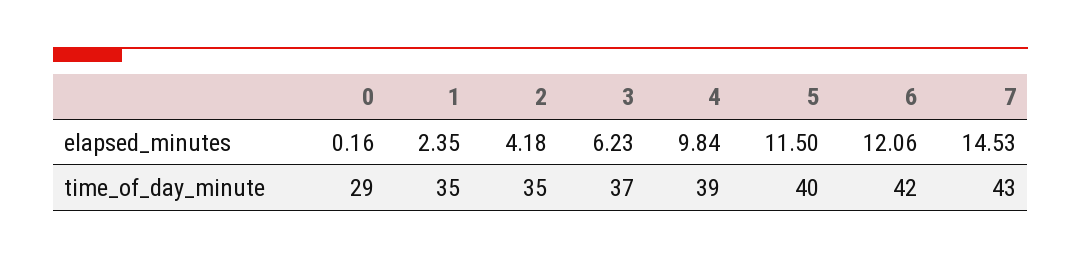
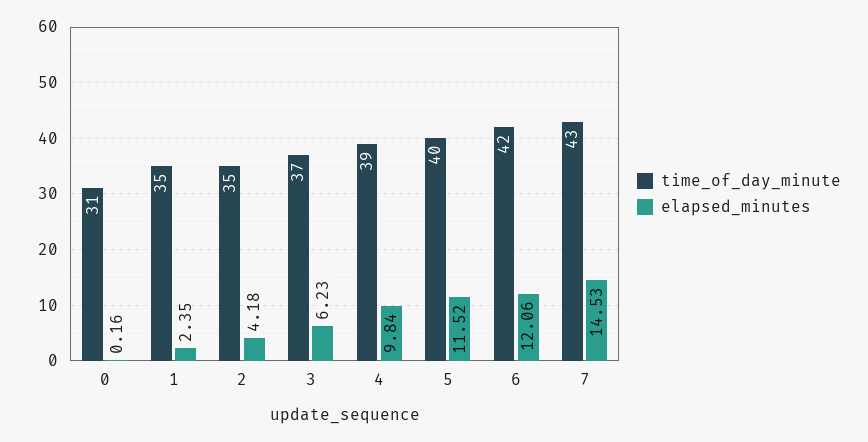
  {
    "elapsed_minutes": {
      "0": 0.16,
      "1": 2.35,
      "2": 4.18,
      "3": 6.23,
      "4": 9.84,
-     "5": 11.5,
+     "5": 11.52,
      "6": 12.06,
      "7": 14.53
    },
    "time_of_day_minute": {
-     "0": 29,
+     "0": 31,
      "1": 35,
      "2": 35,
      "3": 37,
      "4": 39,
      "5": 40,
      "6": 42,
      "7": 43
    }
  }

